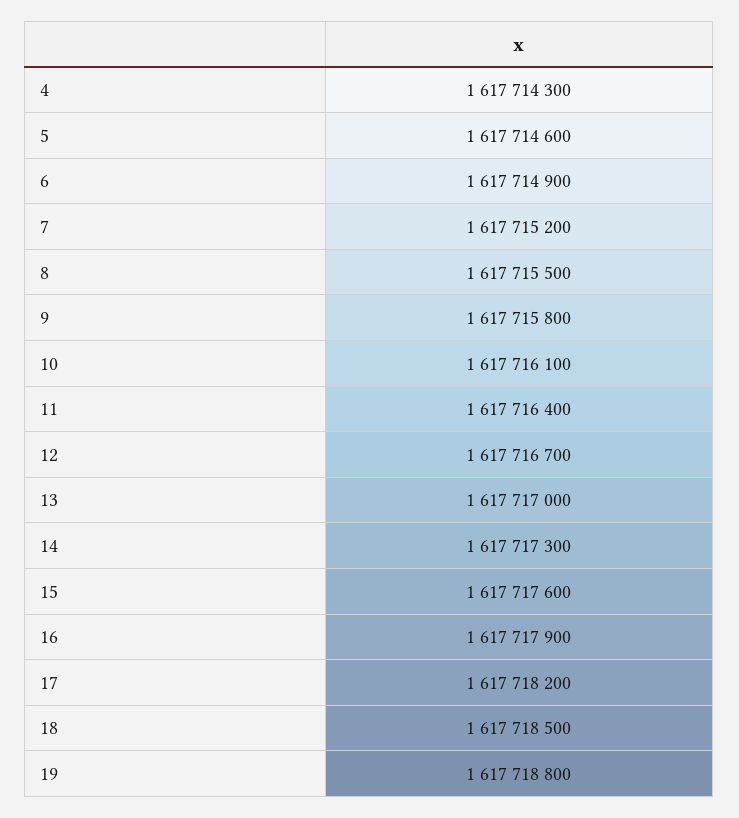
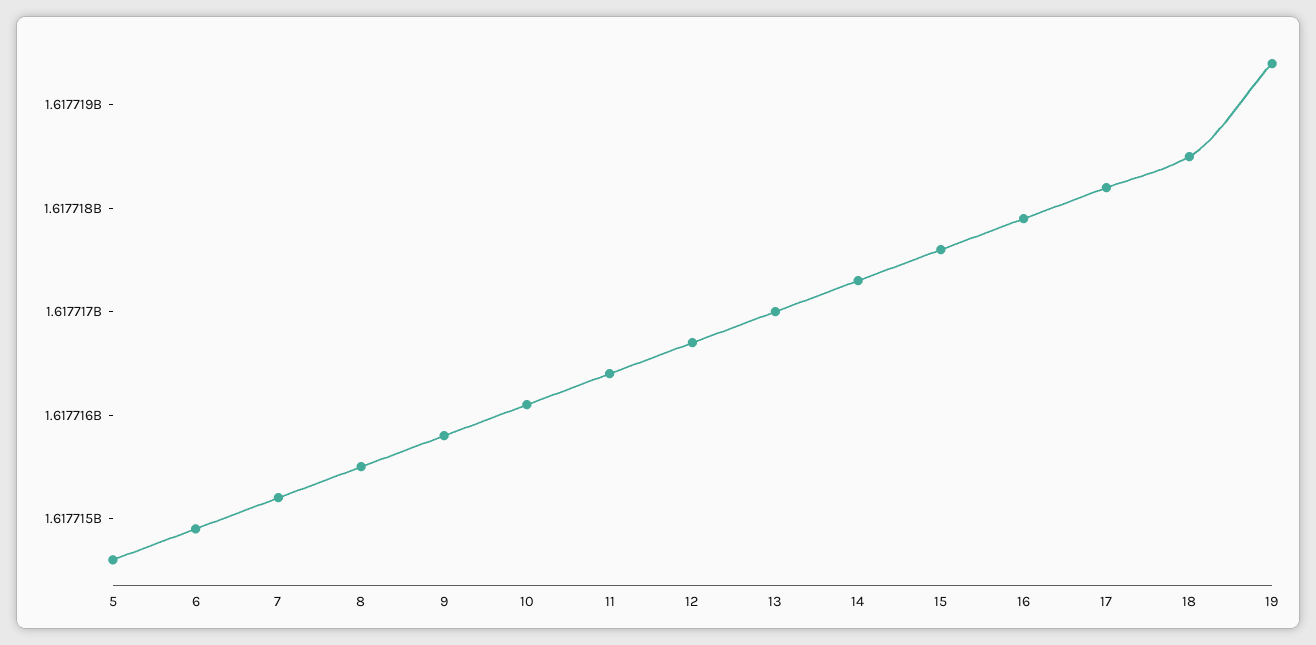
  {
-   "4": 1617714300,
    "5": 1617714600,
    "6": 1617714900,
    "7": 1617715200,
    "8": 1617715500,
    "9": 1617715800,
    "10": 1617716100,
    "11": 1617716400,
    "12": 1617716700,
    "13": 1617717000,
    "14": 1617717300,
    "15": 1617717600,
    "16": 1617717900,
    "17": 1617718200,
    "18": 1617718500,
-   "19": 1617718800
+   "19": 1617719400
  }

